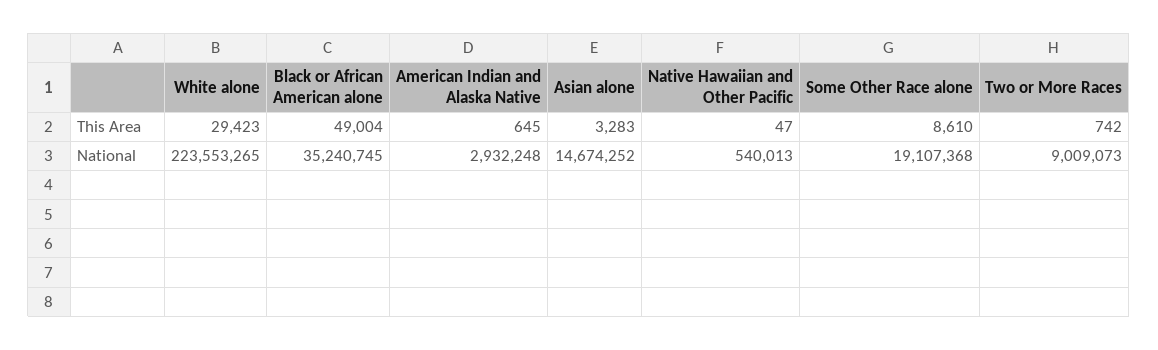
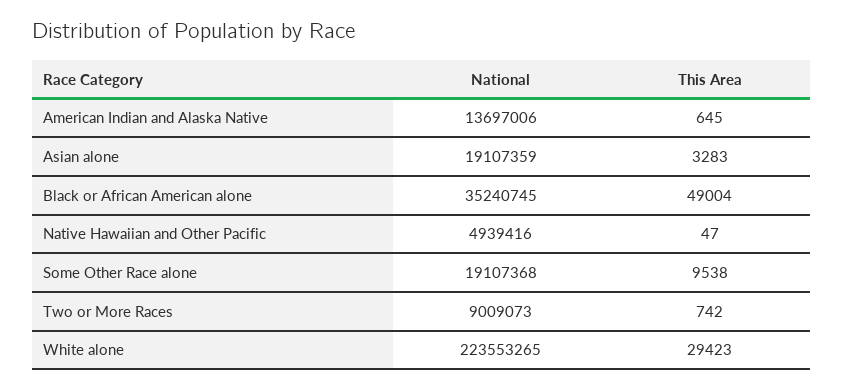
  {
    "White alone": {
      "This Area": 29423,
      "National": 223553265
    },
    "Black or African American alone": {
      "This Area": 49004,
      "National": 35240745
    },
    "American Indian and Alaska Native": {
      "This Area": 645,
-     "National": 2932248
+     "National": 13697006
    },
    "Asian alone": {
      "This Area": 3283,
-     "National": 14674252
+     "National": 19107359
    },
    "Native Hawaiian and Other Pacific": {
      "This Area": 47,
-     "National": 540013
+     "National": 4939416
    },
    "Some Other Race alone": {
-     "This Area": 8610,
+     "This Area": 9538,
      "National": 19107368
    },
    "Two or More Races": {
      "This Area": 742,
      "National": 9009073
    }
  }

